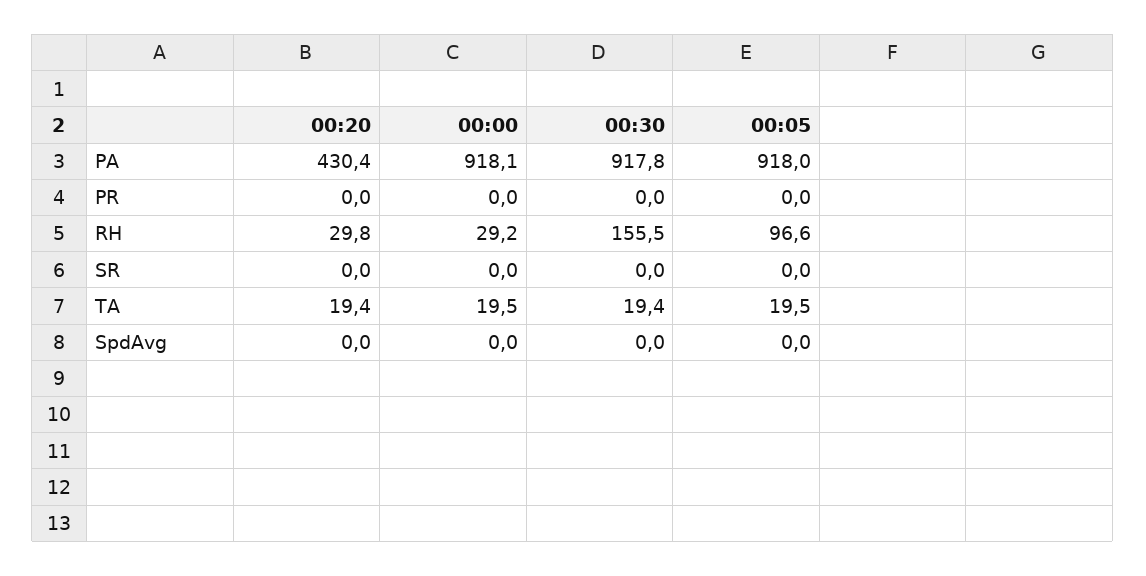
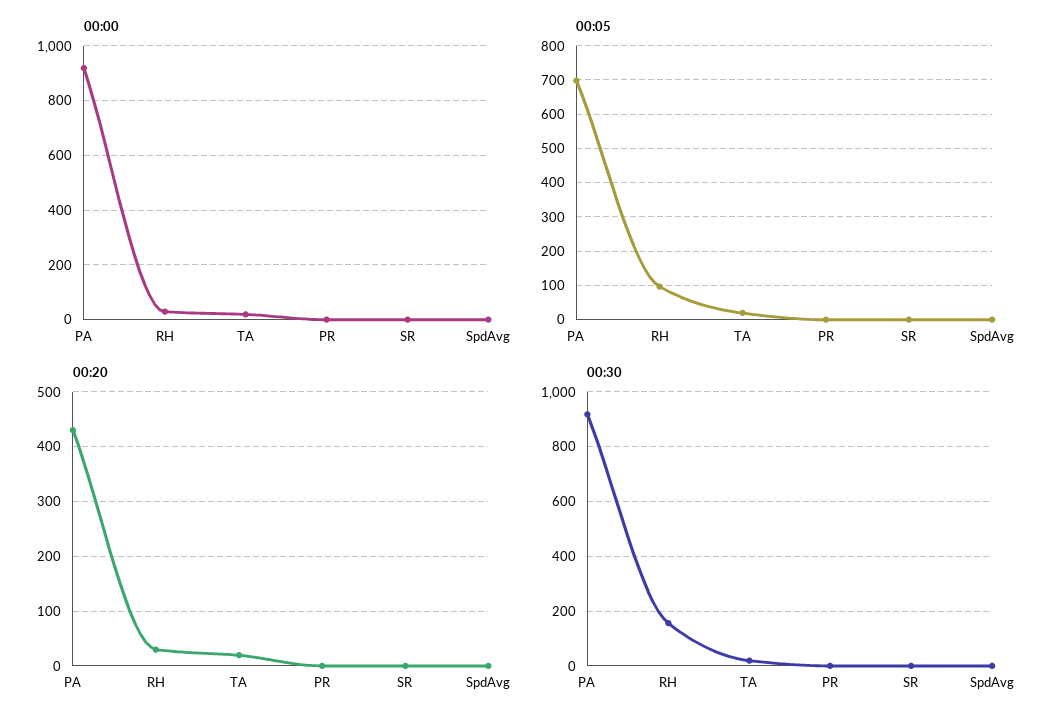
  {
    "00:20": {
      "PA": 430.4,
      "PR": 0,
      "RH": 29.8,
      "SR": 0,
      "TA": 19.4,
      "SpdAvg": 0
    },
    "00:00": {
      "PA": 918.1,
      "PR": 0,
      "RH": 29.2,
      "SR": 0,
      "TA": 19.5,
      "SpdAvg": 0
    },
    "00:30": {
      "PA": 917.8,
      "PR": 0,
      "RH": 155.5,
      "SR": 0,
      "TA": 19.4,
      "SpdAvg": 0
    },
    "00:05": {
-     "PA": 918,
+     "PA": 700,
      "PR": 0,
      "RH": 96.6,
      "SR": 0,
      "TA": 19.5,
      "SpdAvg": 0
    }
  }

